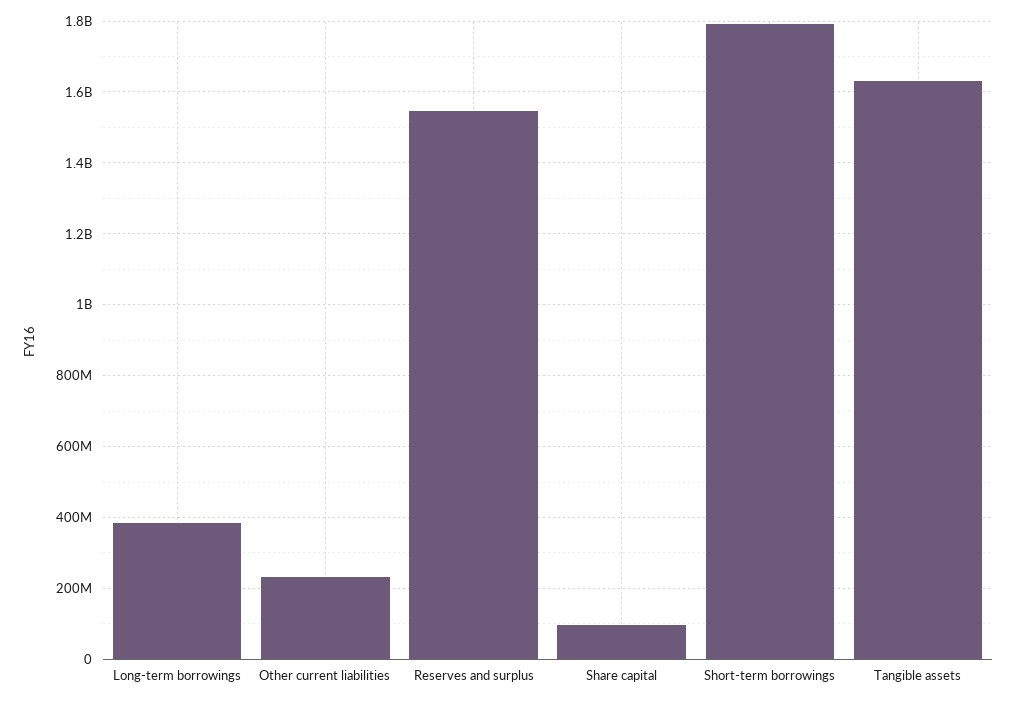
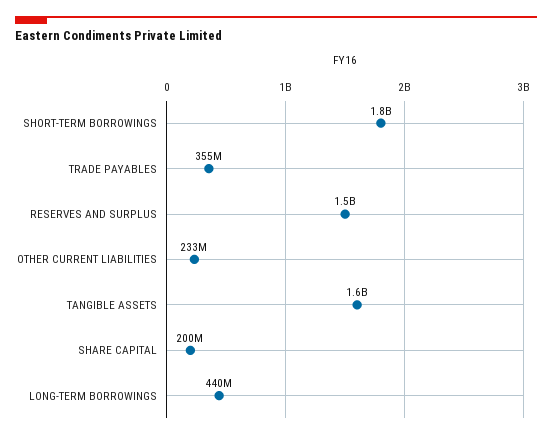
  {
-   "Long-term borrowings": 380000000,
+   "Long-term borrowings": 440000000,
    "Other current liabilities": 233000000,
    "Reserves and surplus": 1500000000,
-   "Share capital": 100000000,
+   "Share capital": 200000000,
    "Short-term borrowings": 1800000000,
-   "Tangible assets": 1600000000
+   "Tangible assets": 1600000000,
+   "TRADE PAYABLES": 355000000
  }

